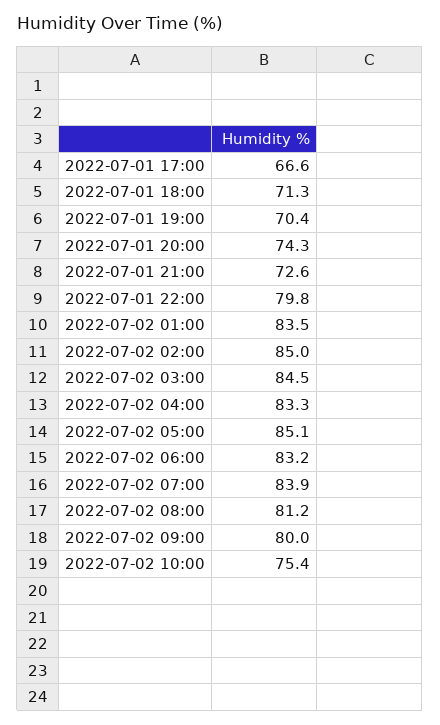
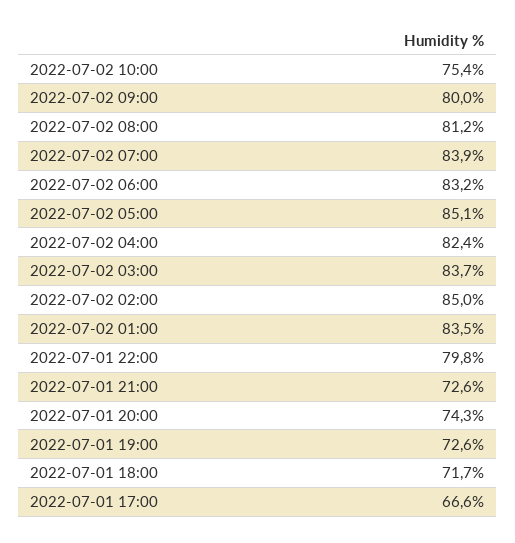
  {
    "2022-07-01 17:00": 66.6,
-   "2022-07-01 18:00": 71.3,
+   "2022-07-01 18:00": 71.7,
-   "2022-07-01 19:00": 70.4,
+   "2022-07-01 19:00": 72.6,
    "2022-07-01 20:00": 74.3,
    "2022-07-01 21:00": 72.6,
    "2022-07-01 22:00": 79.8,
    "2022-07-02 01:00": 83.5,
    "2022-07-02 02:00": 85,
-   "2022-07-02 03:00": 84.5,
+   "2022-07-02 03:00": 83.7,
-   "2022-07-02 04:00": 83.3,
+   "2022-07-02 04:00": 82.4,
    "2022-07-02 05:00": 85.1,
    "2022-07-02 06:00": 83.2,
    "2022-07-02 07:00": 83.9,
    "2022-07-02 08:00": 81.2,
    "2022-07-02 09:00": 80,
    "2022-07-02 10:00": 75.4
  }

